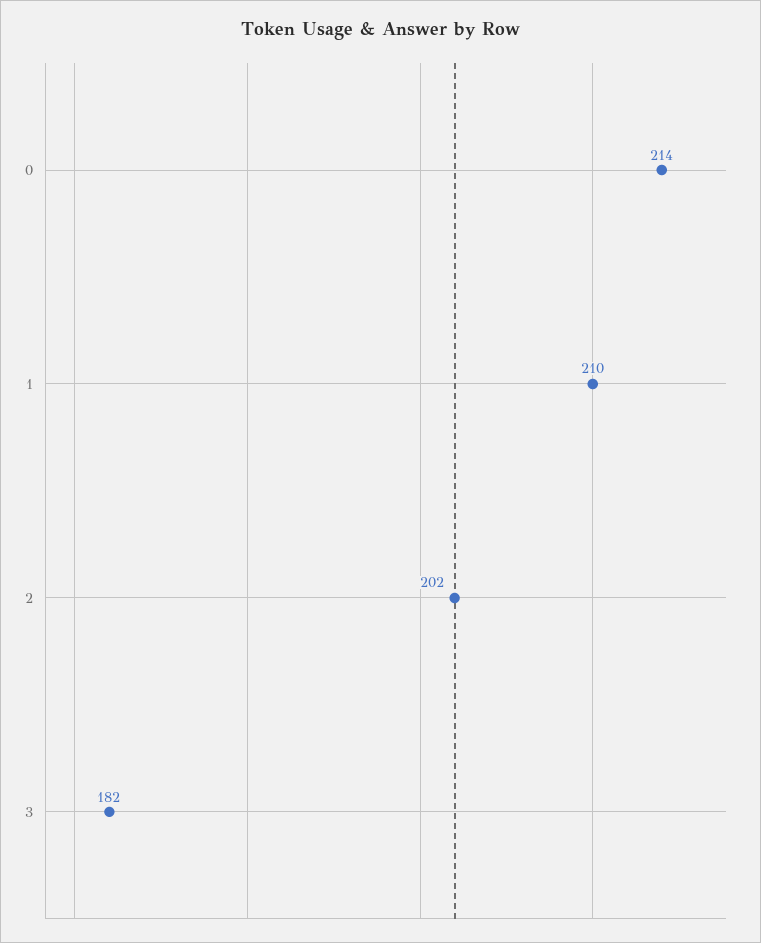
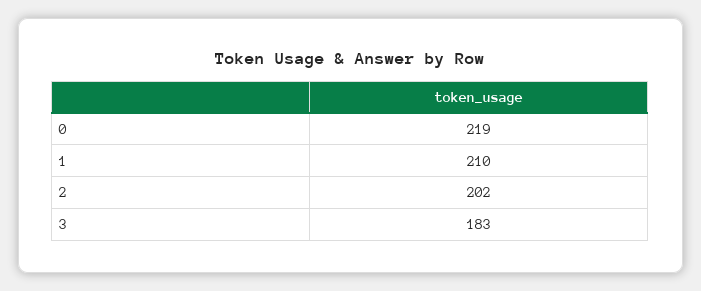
  {
-   "0": 214,
+   "0": 219,
    "1": 210,
    "2": 202,
-   "3": 182
+   "3": 183
  }

